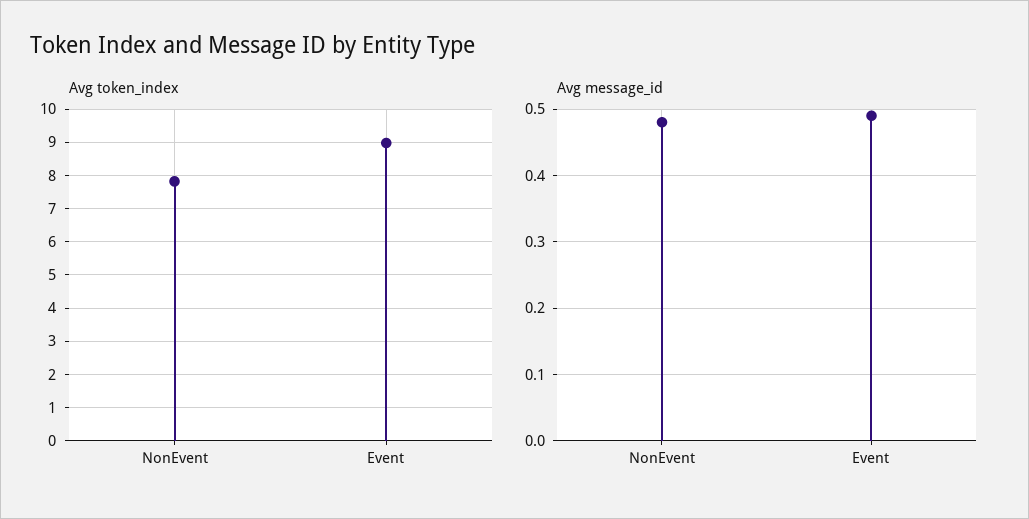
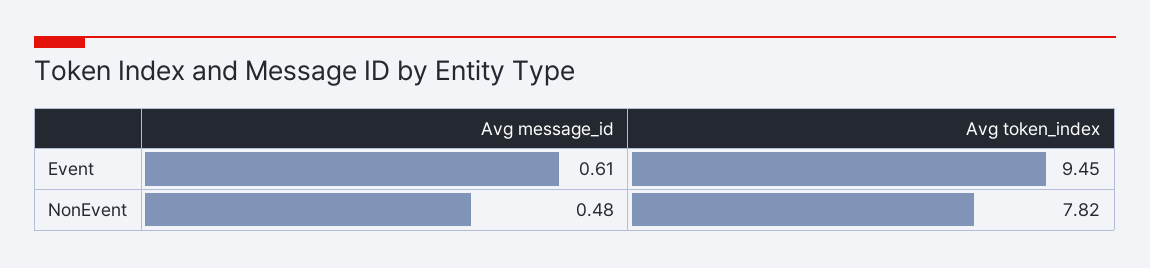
  {
    "Avg token_index": {
      "NonEvent": 7.82,
-     "Event": 9
+     "Event": 9.45
    },
    "Avg message_id": {
      "NonEvent": 0.48,
-     "Event": 0.49
+     "Event": 0.61
    }
  }

